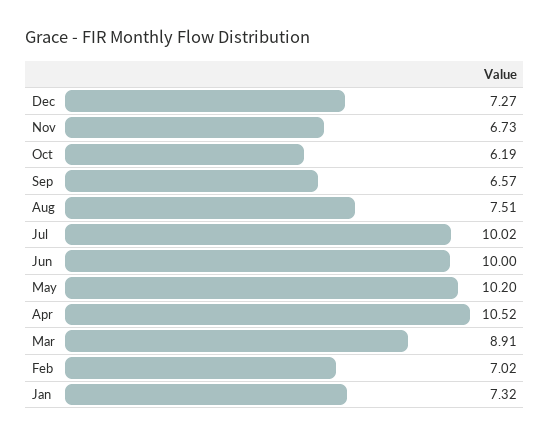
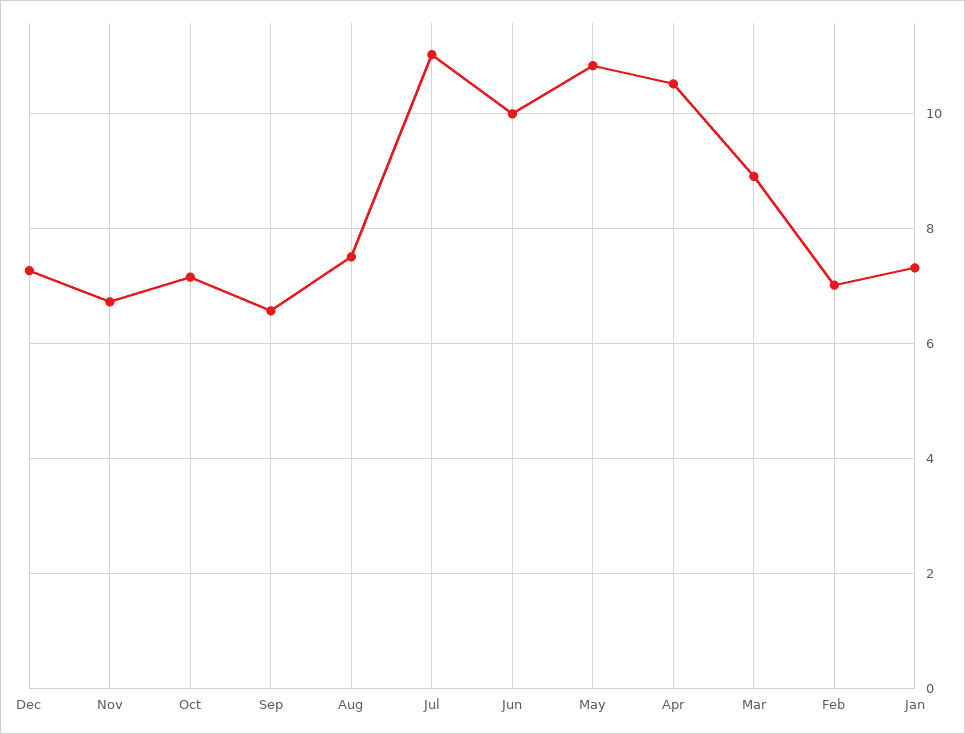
  {
    "Dec": 7.27,
    "Nov": 6.73,
-   "Oct": 6.19,
+   "Oct": 7.2,
    "Sep": 6.57,
    "Aug": 7.51,
-   "Jul": 10.02,
+   "Jul": 11,
    "Jun": 10,
-   "May": 10.2,
+   "May": 10.8,
    "Apr": 10.52,
    "Mar": 8.91,
    "Feb": 7.02,
    "Jan": 7.32
  }

